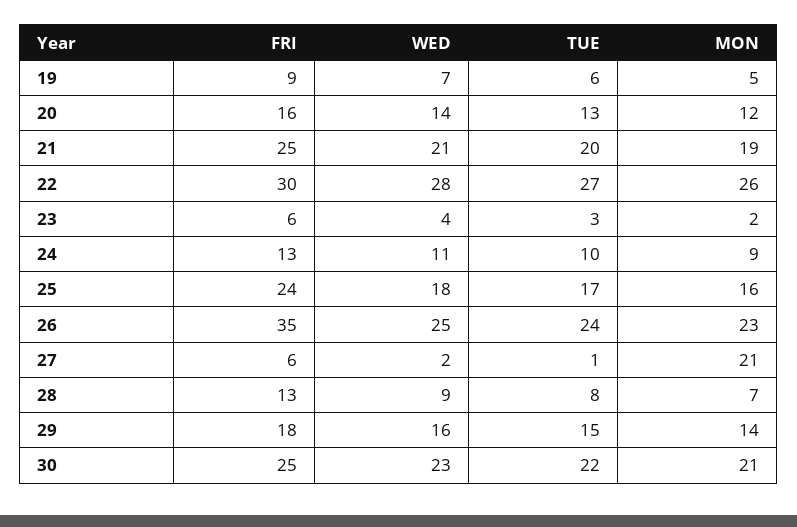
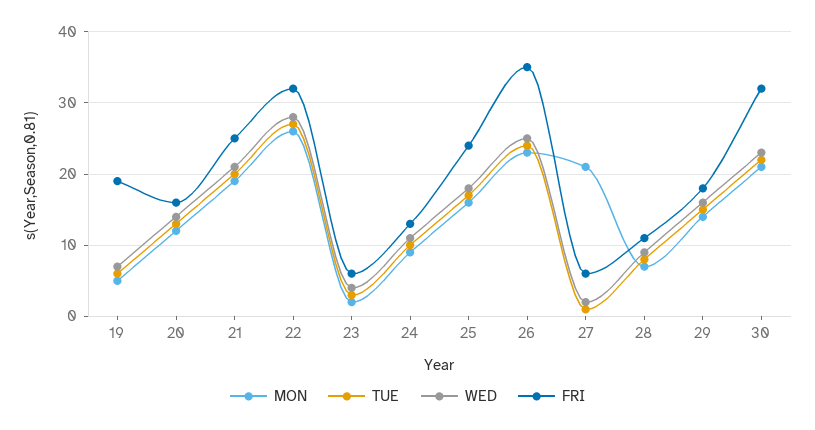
  {
    "FRI": {
-     "19": 9,
+     "19": 19,
      "20": 16,
      "21": 25,
-     "22": 30,
+     "22": 32,
      "23": 6,
      "24": 13,
      "25": 24,
      "26": 35,
      "27": 6,
-     "28": 13,
+     "28": 11,
      "29": 18,
-     "30": 25
+     "30": 32
    },
    "WED": {
      "19": 7,
      "20": 14,
      "21": 21,
      "22": 28,
      "23": 4,
      "24": 11,
      "25": 18,
      "26": 25,
      "27": 2,
      "28": 9,
      "29": 16,
      "30": 23
    },
    "TUE": {
      "19": 6,
      "20": 13,
      "21": 20,
      "22": 27,
      "23": 3,
      "24": 10,
      "25": 17,
      "26": 24,
      "27": 1,
      "28": 8,
      "29": 15,
      "30": 22
    },
    "MON": {
      "19": 5,
      "20": 12,
      "21": 19,
      "22": 26,
      "23": 2,
      "24": 9,
      "25": 16,
      "26": 23,
      "27": 21,
      "28": 7,
      "29": 14,
      "30": 21
    }
  }

